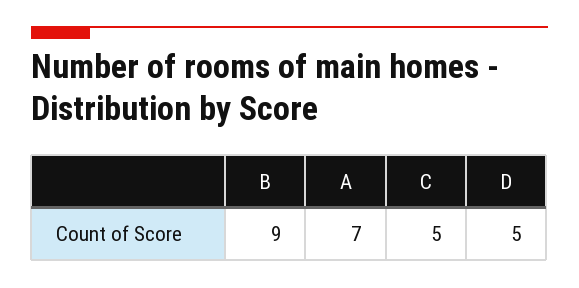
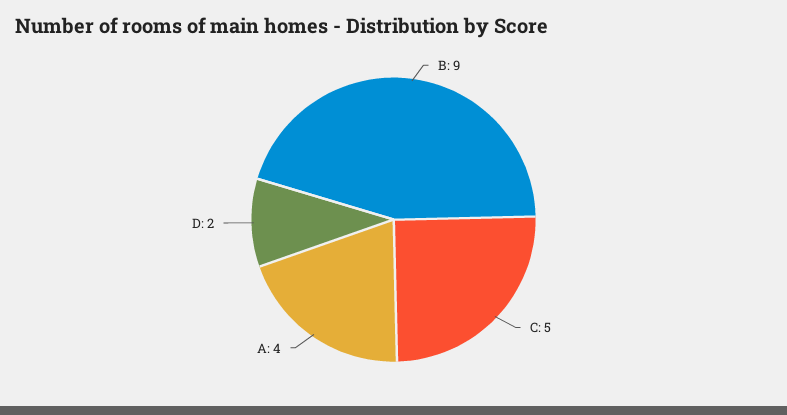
  {
    "B": 9,
-   "A": 7,
+   "A": 4,
    "C": 5,
-   "D": 5
+   "D": 2
  }

